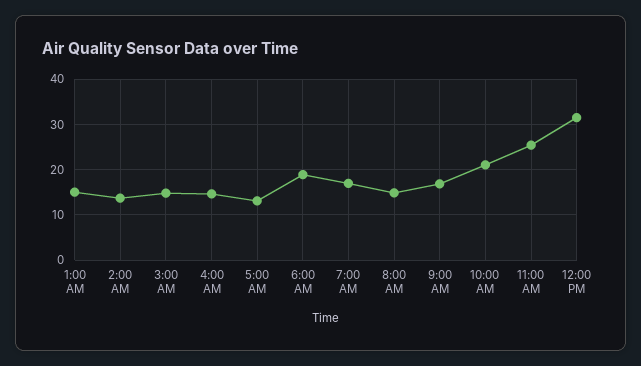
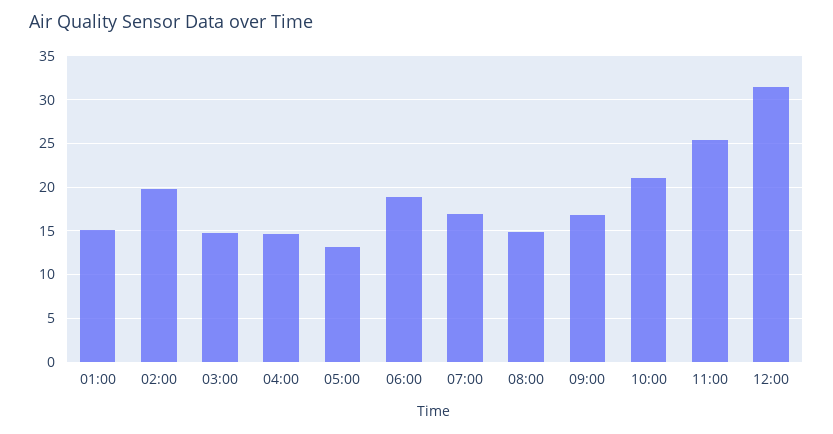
  {
    "1:00 AM": 15,
-   "2:00 AM": 14,
+   "2:00 AM": 20,
    "3:00 AM": 15,
    "4:00 AM": 15,
    "5:00 AM": 13,
    "6:00 AM": 19,
    "7:00 AM": 17,
    "8:00 AM": 15,
    "9:00 AM": 17,
    "10:00 AM": 21,
    "11:00 AM": 25,
    "12:00 PM": 31
  }

